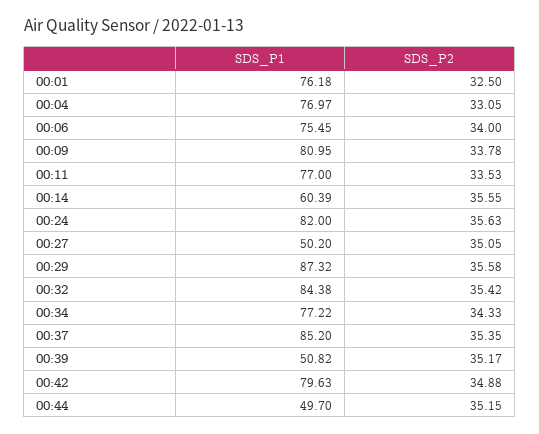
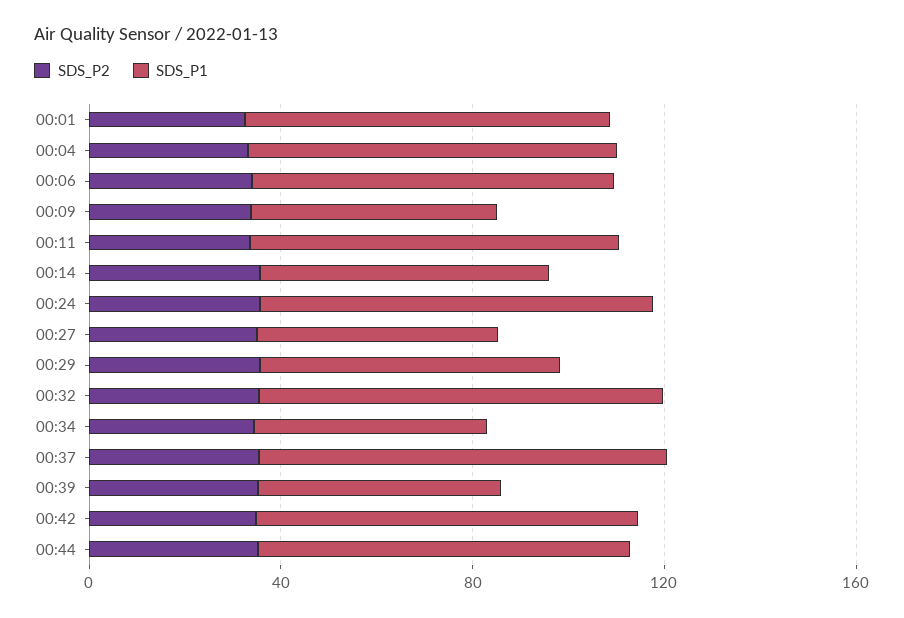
  {
    "SDS_P1": {
      "00:01": 76.18,
      "00:04": 76.97,
      "00:06": 75.45,
-     "00:09": 80.95,
+     "00:09": 50,
      "00:11": 77,
      "00:14": 60.39,
      "00:24": 82,
      "00:27": 50.2,
-     "00:29": 87.32,
+     "00:29": 60,
      "00:32": 84.38,
-     "00:34": 77.22,
+     "00:34": 50,
      "00:37": 85.2,
      "00:39": 50.82,
      "00:42": 79.63,
-     "00:44": 49.7
+     "00:44": 80
    },
    "SDS_P2": {
      "00:01": 32.5,
      "00:04": 33.05,
      "00:06": 34,
      "00:09": 33.78,
      "00:11": 33.53,
      "00:14": 35.55,
      "00:24": 35.63,
      "00:27": 35.05,
      "00:29": 35.58,
      "00:32": 35.42,
      "00:34": 34.33,
      "00:37": 35.35,
      "00:39": 35.17,
      "00:42": 34.88,
      "00:44": 35.15
    }
  }

